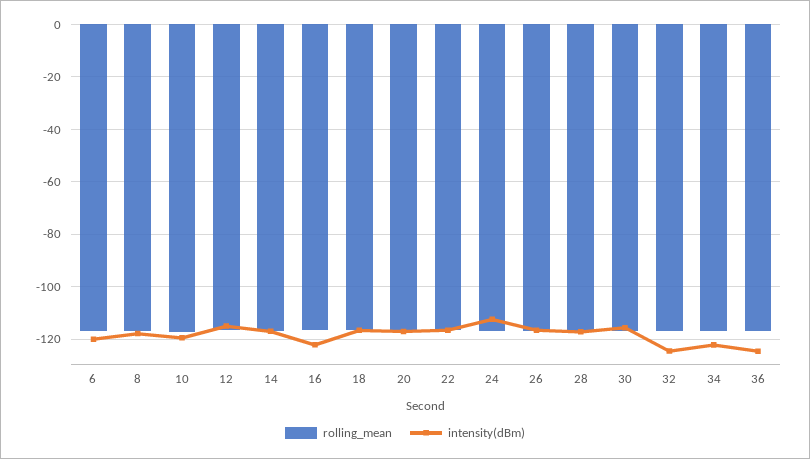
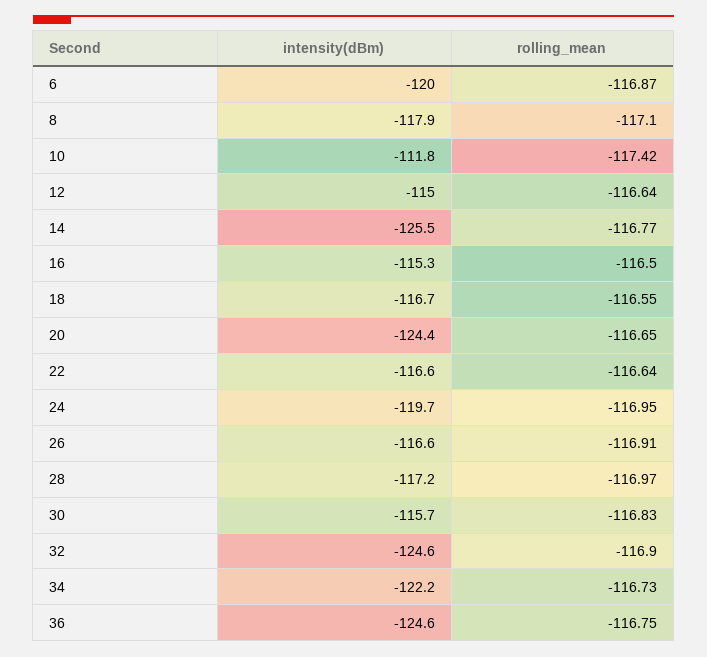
  {
    "rolling_mean": {
      "6": -116.87,
      "8": -117.1,
      "10": -117.42,
      "12": -116.64,
      "14": -116.77,
      "16": -116.5,
      "18": -116.55,
      "20": -116.65,
      "22": -116.64,
      "24": -116.95,
      "26": -116.91,
      "28": -116.97,
      "30": -116.83,
      "32": -116.9,
      "34": -116.73,
      "36": -116.75
    },
    "intensity(dBm)": {
      "6": -120,
      "8": -117.9,
-     "10": -120,
+     "10": -111.8,
      "12": -115,
-     "14": -117.5,
+     "14": -125.5,
-     "16": -122.5,
+     "16": -115.3,
      "18": -116.7,
-     "20": -117.5,
+     "20": -124.4,
      "22": -116.6,
-     "24": -112.5,
+     "24": -119.7,
      "26": -116.6,
      "28": -117.2,
      "30": -115.7,
      "32": -124.6,
      "34": -122.2,
      "36": -124.6
    }
  }

